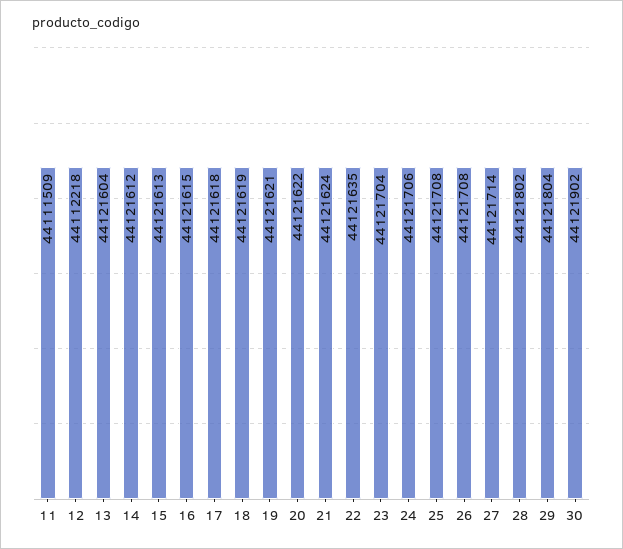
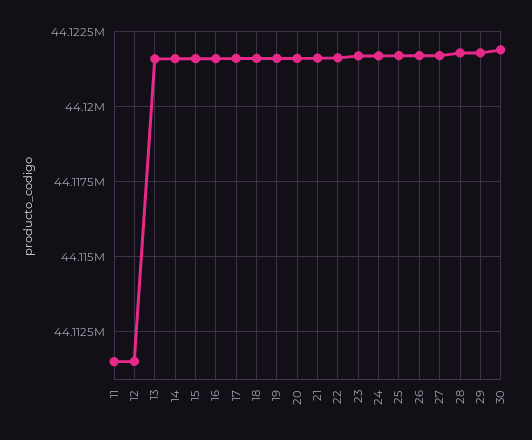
  {
    "11": 44111509,
-   "12": 44112218,
+   "12": 44111500,
    "13": 44121604,
    "14": 44121612,
    "15": 44121613,
    "16": 44121615,
    "17": 44121618,
    "18": 44121619,
    "19": 44121621,
    "20": 44121622,
    "21": 44121624,
    "22": 44121635,
    "23": 44121704,
    "24": 44121706,
    "25": 44121708,
    "26": 44121708,
    "27": 44121714,
    "28": 44121802,
    "29": 44121804,
    "30": 44121902
  }

